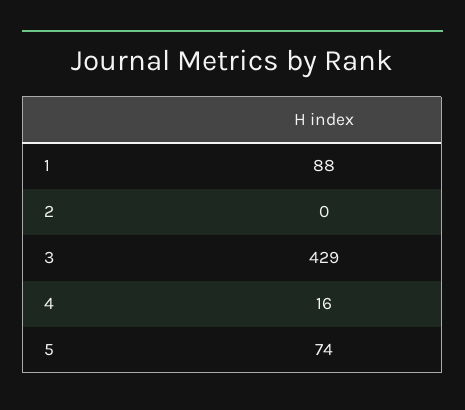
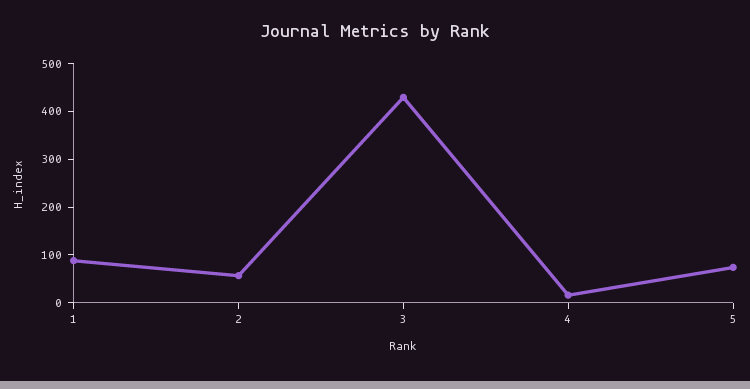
  {
    "1": 88,
-   "2": 0,
+   "2": 60,
    "3": 429,
    "4": 16,
    "5": 74
  }

